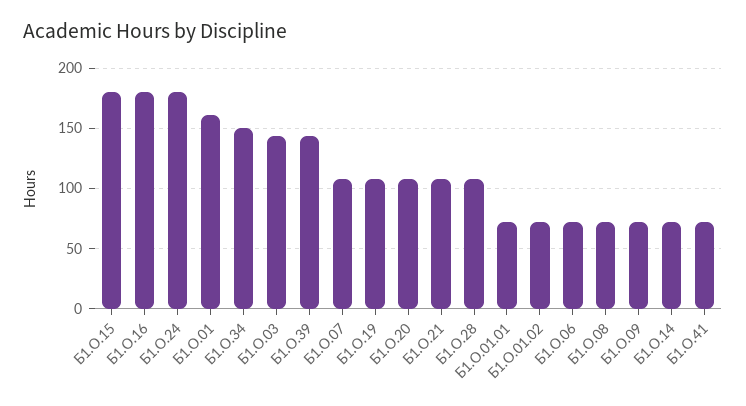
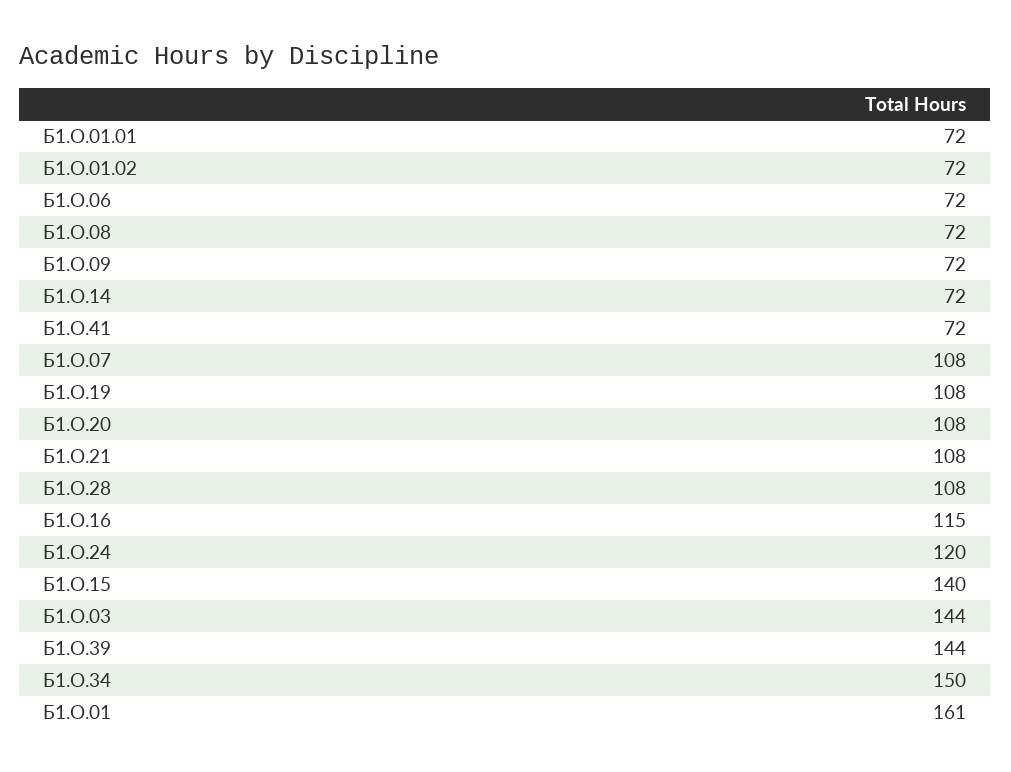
  {
-   "Б1.О.15": 180,
+   "Б1.О.15": 140,
-   "Б1.О.16": 180,
+   "Б1.О.16": 115,
-   "Б1.О.24": 180,
+   "Б1.О.24": 120,
    "Б1.О.01": 161,
    "Б1.О.34": 150,
    "Б1.О.03": 144,
    "Б1.О.39": 144,
    "Б1.О.07": 108,
    "Б1.О.19": 108,
    "Б1.О.20": 108,
    "Б1.О.21": 108,
    "Б1.О.28": 108,
    "Б1.О.01.01": 72,
    "Б1.О.01.02": 72,
    "Б1.О.06": 72,
    "Б1.О.08": 72,
    "Б1.О.09": 72,
    "Б1.О.14": 72,
    "Б1.О.41": 72
  }

